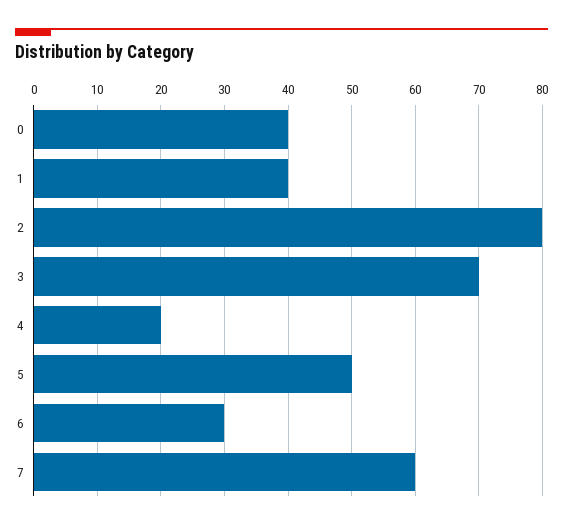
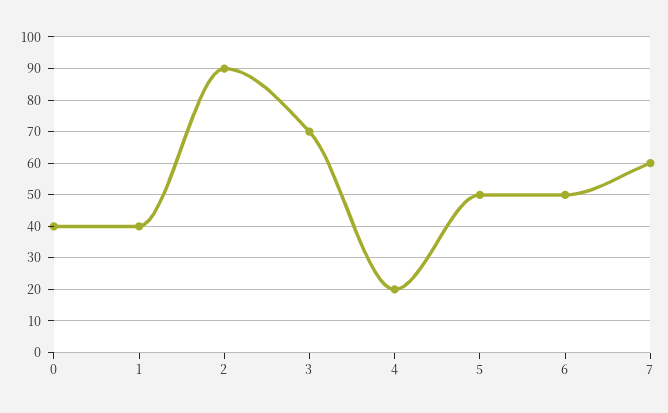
  {
    "0": 40,
    "1": 40,
-   "2": 80,
+   "2": 90,
    "3": 70,
    "4": 20,
    "5": 50,
-   "6": 30,
+   "6": 50,
    "7": 60
  }

